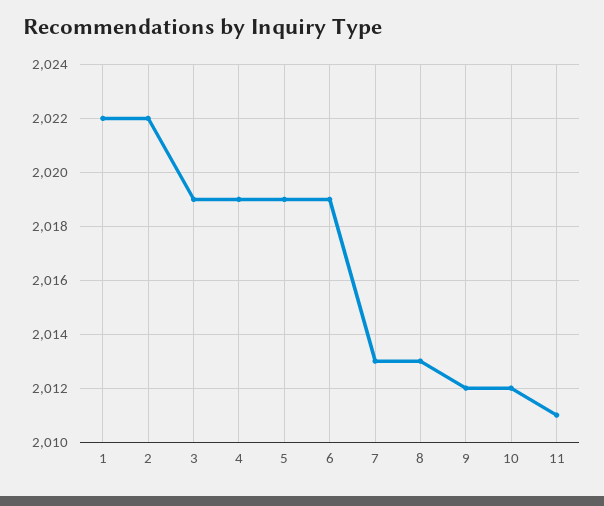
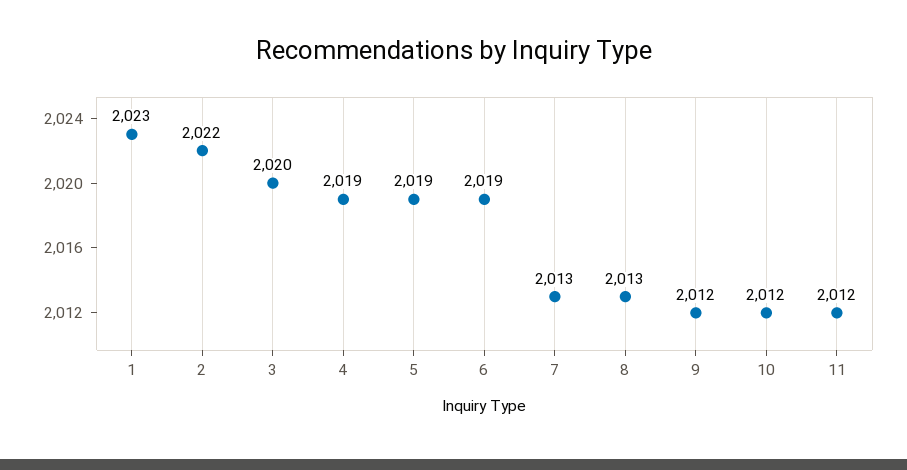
  {
-   "1": 2022,
+   "1": 2023,
    "2": 2022,
-   "3": 2019,
+   "3": 2020,
    "4": 2019,
    "5": 2019,
    "6": 2019,
    "7": 2013,
    "8": 2013,
    "9": 2012,
    "10": 2012,
-   "11": 2011
+   "11": 2012
  }

